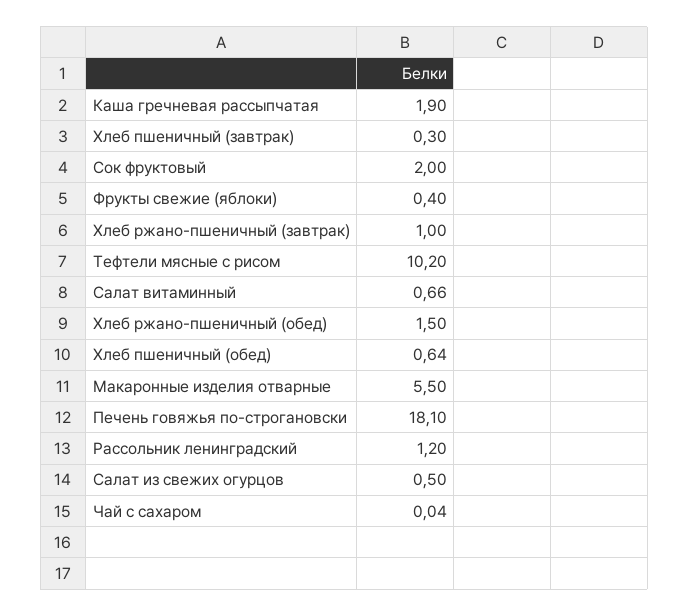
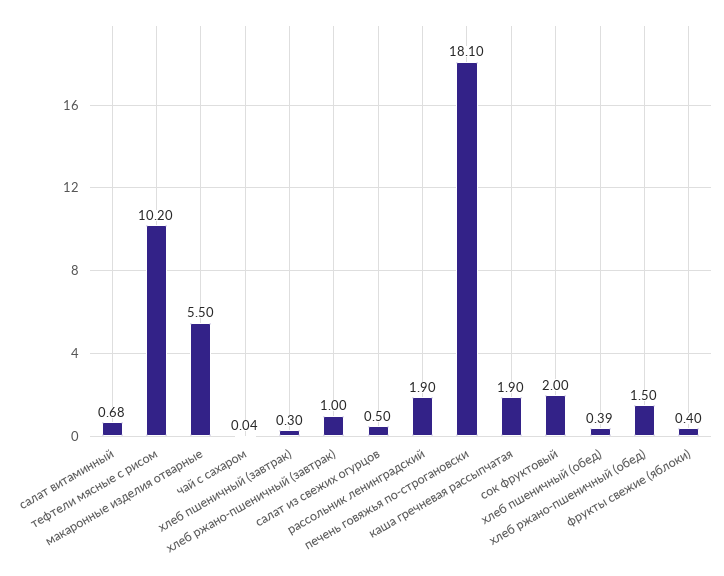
  {
    "Каша гречневая рассыпчатая": 1.9,
    "Хлеб пшеничный (завтрак)": 0.3,
    "Сок фруктовый": 2,
    "Фрукты свежие (яблоки)": 0.4,
    "Хлеб ржано-пшеничный (завтрак)": 1,
    "Тефтели мясные с рисом": 10.2,
-   "Салат витаминный": 0.66,
+   "Салат витаминный": 0.68,
    "Хлеб ржано-пшеничный (обед)": 1.5,
-   "Хлеб пшеничный (обед)": 0.64,
+   "Хлеб пшеничный (обед)": 0.39,
    "Макаронные изделия отварные": 5.5,
    "Печень говяжья по-строгановски": 18.1,
-   "Рассольник ленинградский": 1.2,
+   "Рассольник ленинградский": 1.9,
    "Салат из свежих огурцов": 0.5,
    "Чай с сахаром": 0.04
  }

